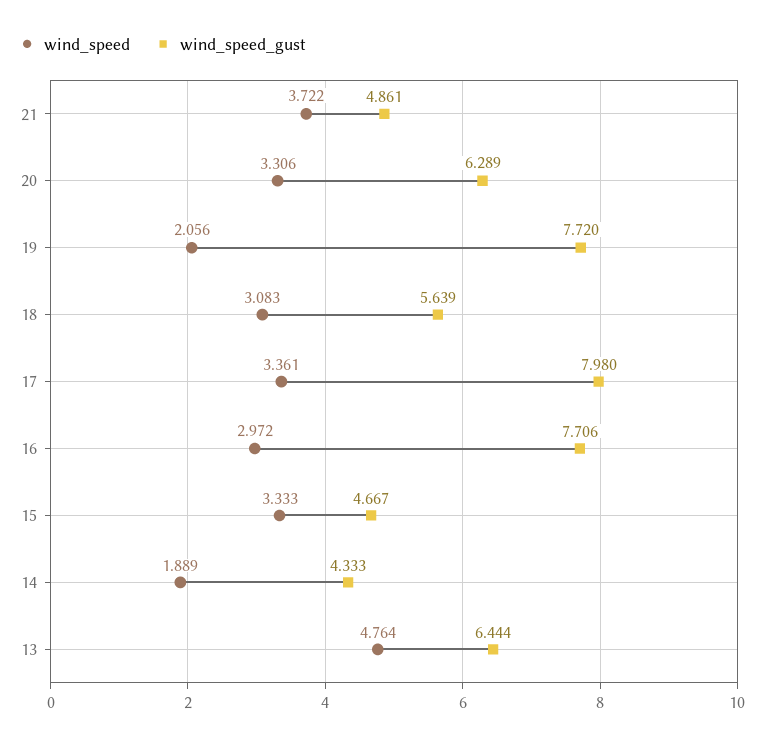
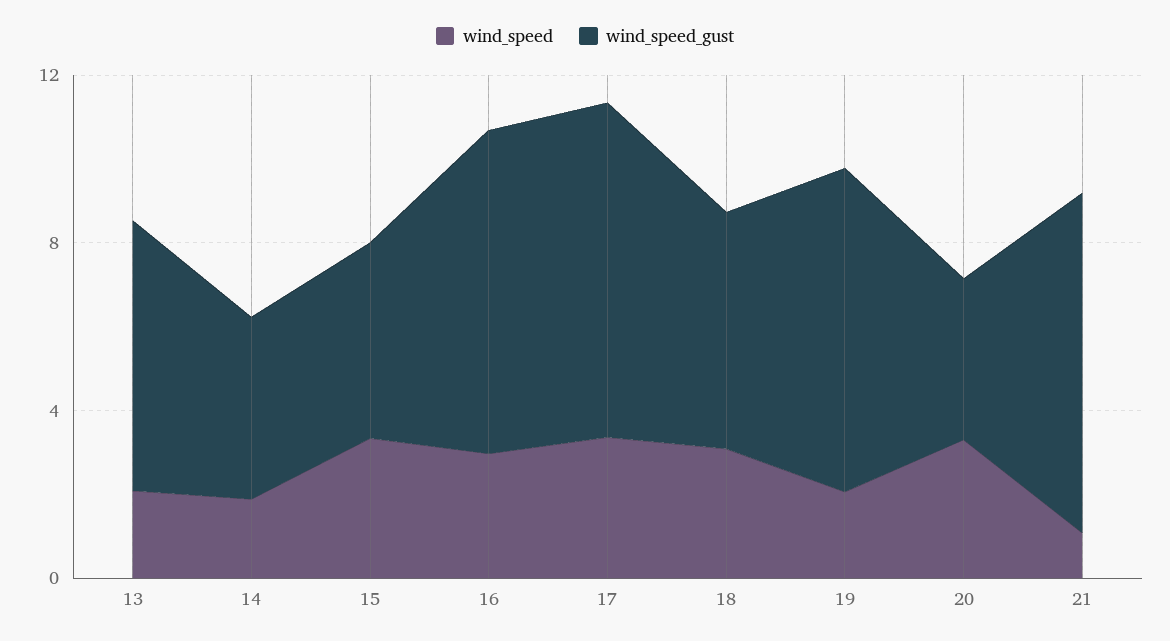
  {
    "wind_speed": {
-     "21": 3.722,
+     "21": 1,
      "20": 3.306,
      "19": 2.056,
      "18": 3.083,
      "17": 3.361,
      "16": 2.972,
      "15": 3.333,
      "14": 1.889,
-     "13": 4.764
+     "13": 2
    },
    "wind_speed_gust": {
-     "21": 4.861,
+     "21": 8,
-     "20": 6.289,
+     "20": 4,
      "19": 7.72,
      "18": 5.639,
      "17": 7.98,
      "16": 7.706,
      "15": 4.667,
      "14": 4.333,
      "13": 6.444
    }
  }

